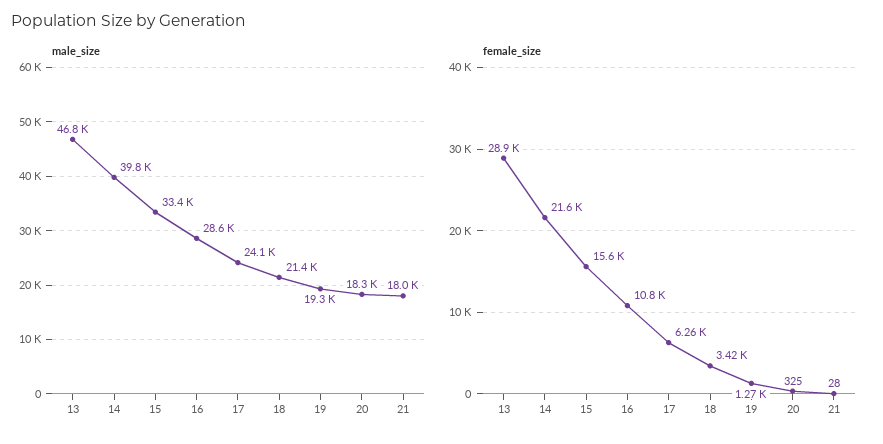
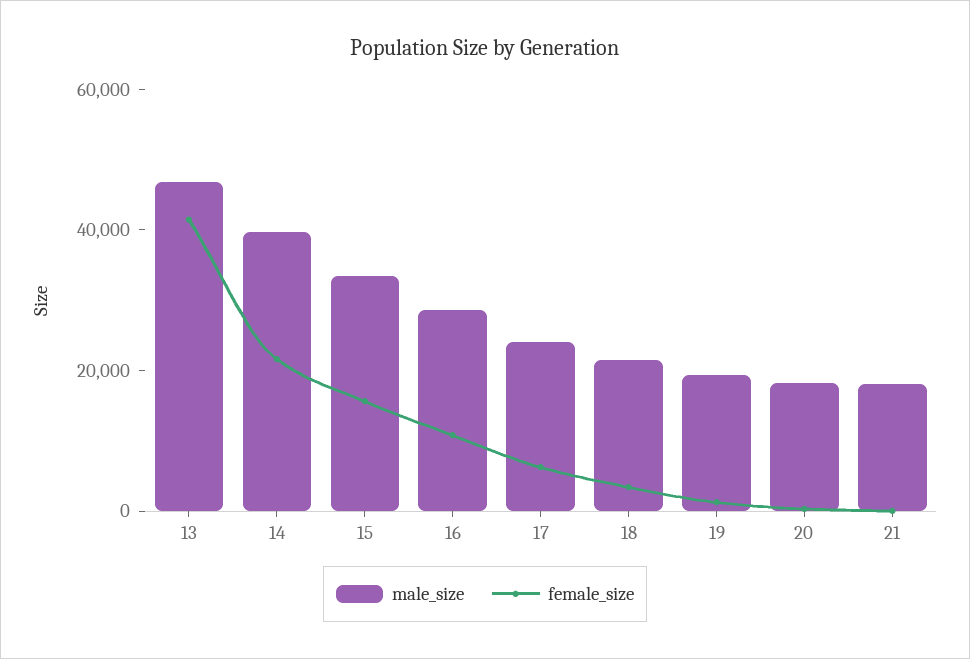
  {
    "male_size": {
      "13": 46800,
      "14": 39800,
      "15": 33400,
      "16": 28600,
      "17": 24100,
      "18": 21400,
      "19": 19300,
      "20": 18300,
      "21": 18000
    },
    "female_size": {
-     "13": 28900,
+     "13": 40000,
      "14": 21600,
      "15": 15600,
      "16": 10800,
      "17": 6260,
      "18": 3420,
      "19": 1270,
      "20": 325,
      "21": 28
    }
  }

